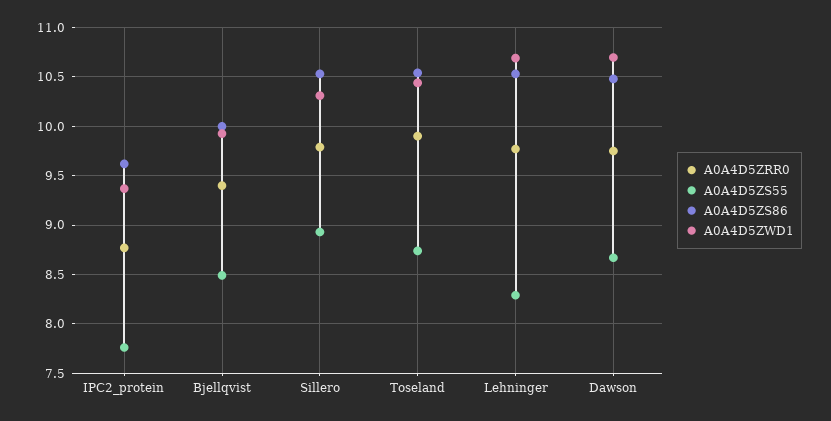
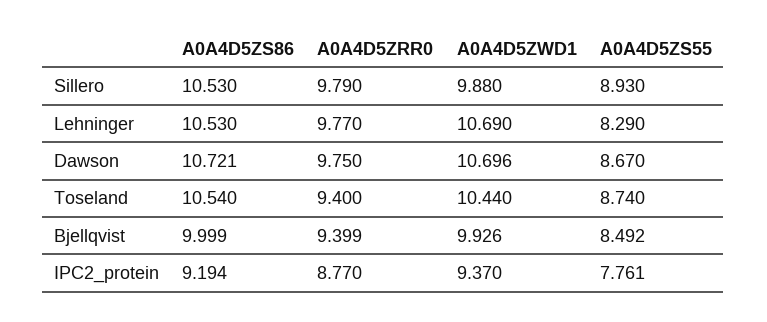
  {
    "A0A4D5ZRR0": {
      "IPC2_protein": 8.77,
      "Bjellqvist": 9.399,
      "Sillero": 9.79,
-     "Toseland": 9.9,
+     "Toseland": 9.4,
      "Lehninger": 9.77,
      "Dawson": 9.75
    },
    "A0A4D5ZS55": {
      "IPC2_protein": 7.761,
      "Bjellqvist": 8.492,
      "Sillero": 8.93,
      "Toseland": 8.74,
      "Lehninger": 8.29,
      "Dawson": 8.67
    },
    "A0A4D5ZS86": {
-     "IPC2_protein": 9.6,
+     "IPC2_protein": 9.194,
      "Bjellqvist": 9.999,
      "Sillero": 10.53,
      "Toseland": 10.54,
      "Lehninger": 10.53,
-     "Dawson": 10.5
+     "Dawson": 10.721
    },
    "A0A4D5ZWD1": {
      "IPC2_protein": 9.37,
      "Bjellqvist": 9.926,
-     "Sillero": 10.3,
+     "Sillero": 9.88,
      "Toseland": 10.44,
      "Lehninger": 10.69,
      "Dawson": 10.696
    }
  }

